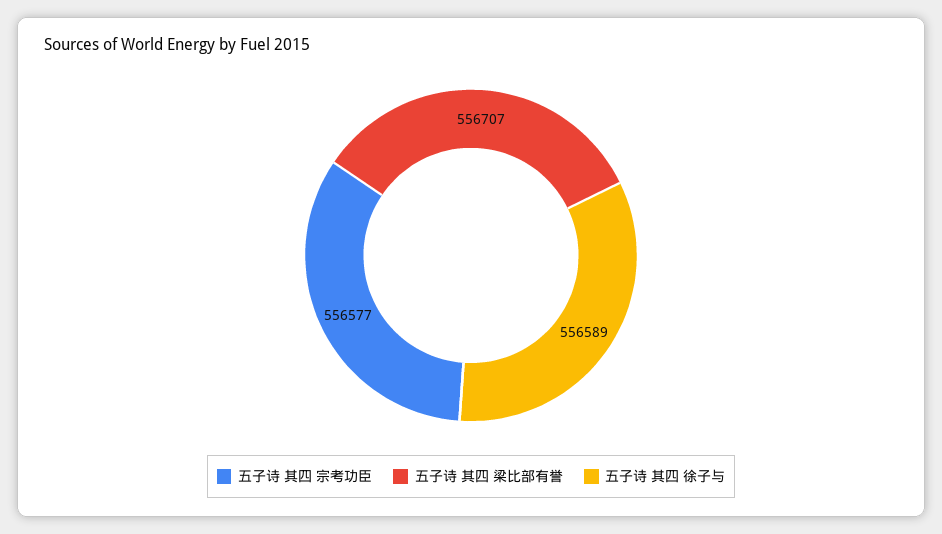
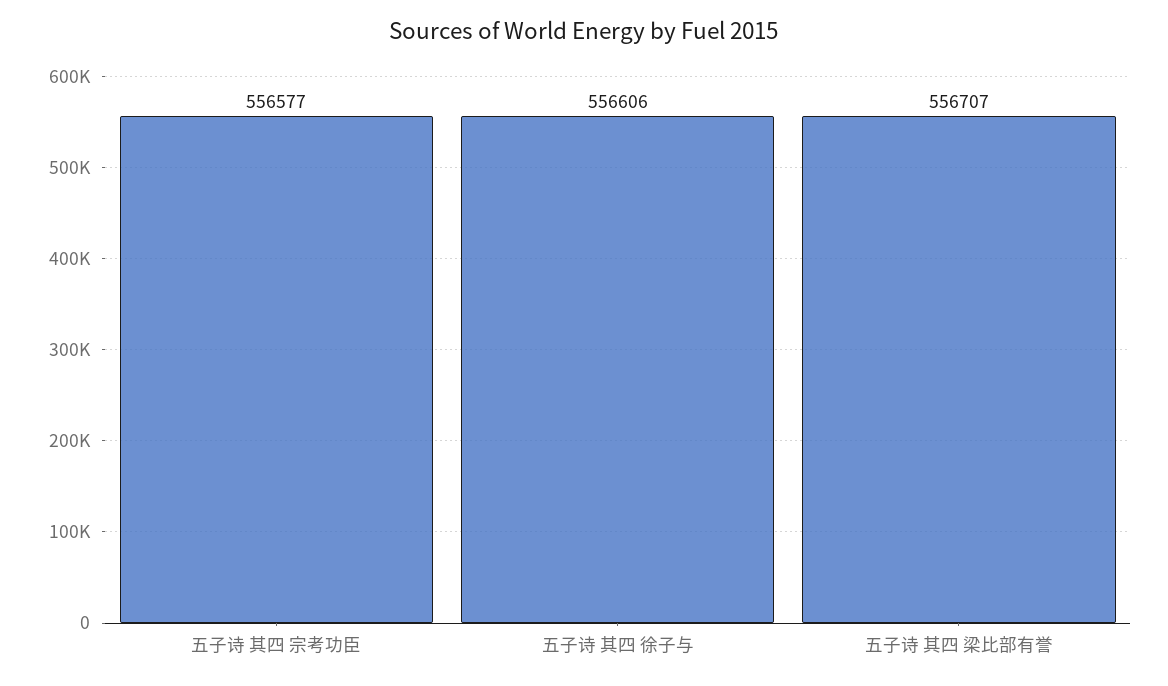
  {
    "五子诗 其四 宗考功臣": 556577,
    "五子诗 其四 梁比部有誉": 556707,
-   "五子诗 其四 徐子与": 556589
+   "五子诗 其四 徐子与": 556606
  }

